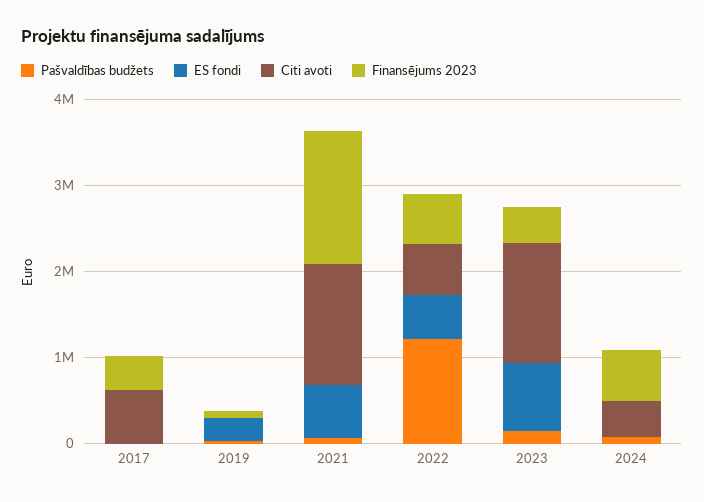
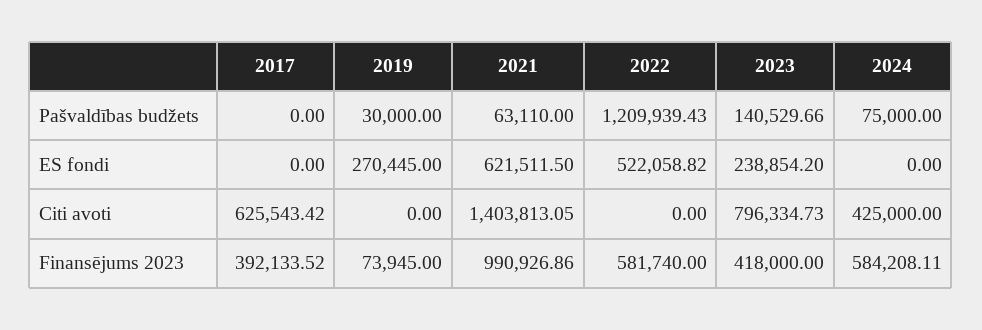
  {
    "Pašvaldības budžets": {
      "2017": 0,
      "2019": 30000,
      "2021": 63110,
      "2022": 1209939.43,
      "2023": 140529.66,
      "2024": 75000
    },
    "ES fondi": {
      "2017": 0,
      "2019": 270445,
      "2021": 621511.5,
      "2022": 522058.82,
-     "2023": 800000,
+     "2023": 238854.2,
      "2024": 0
    },
    "Citi avoti": {
      "2017": 625543.42,
      "2019": 0,
      "2021": 1403813.05,
-     "2022": 600000,
+     "2022": 0,
-     "2023": 1400000,
+     "2023": 796334.73,
      "2024": 425000
    },
    "Finansējums 2023": {
      "2017": 392133.52,
      "2019": 73945,
-     "2021": 1600000,
+     "2021": 990926.86,
      "2022": 581740,
      "2023": 418000,
      "2024": 584208.11
    }
  }

